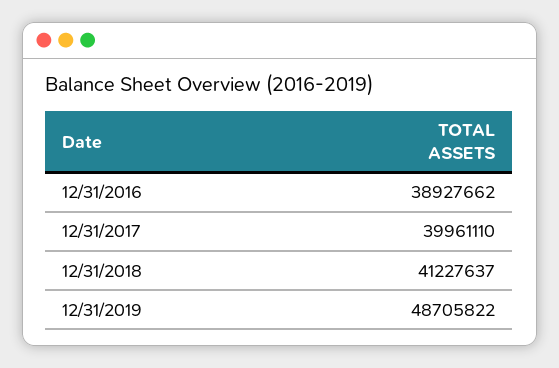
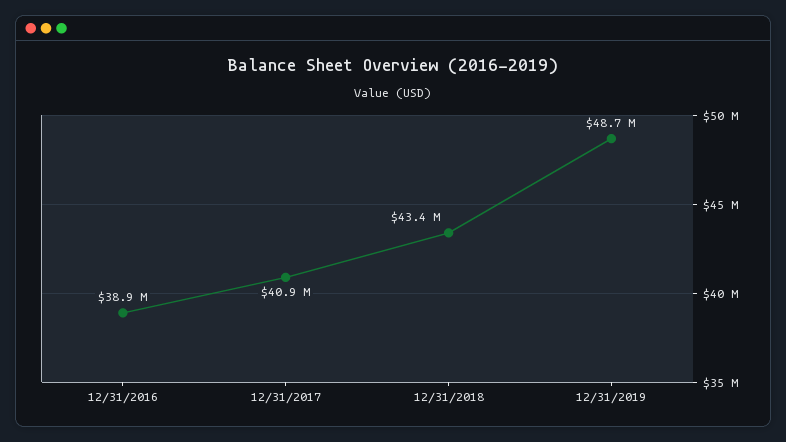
  {
    "12/31/2016": 38927662,
-   "12/31/2017": 39961110,
+   "12/31/2017": 40900000,
-   "12/31/2018": 41227637,
+   "12/31/2018": 43400000,
    "12/31/2019": 48705822
  }

